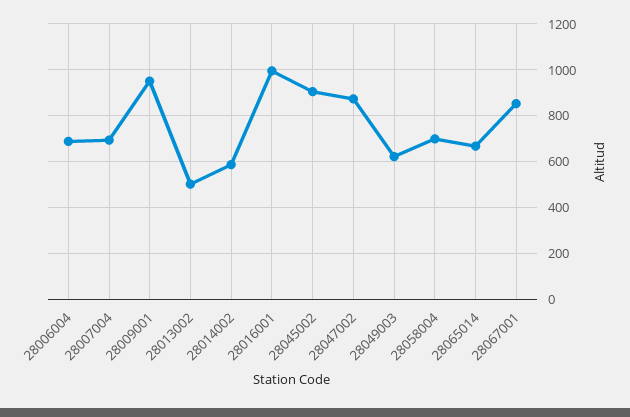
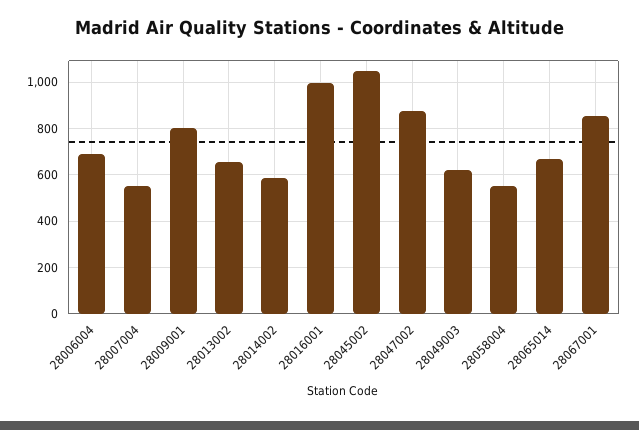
  {
    "28006004": 700,
-   "28007004": 700,
+   "28007004": 550,
-   "28009001": 950,
+   "28009001": 800,
-   "28013002": 500,
+   "28013002": 650,
    "28014002": 600,
    "28016001": 1000,
-   "28045002": 900,
+   "28045002": 1050,
    "28047002": 850,
    "28049003": 600,
-   "28058004": 700,
+   "28058004": 550,
    "28065014": 650,
    "28067001": 850
  }

